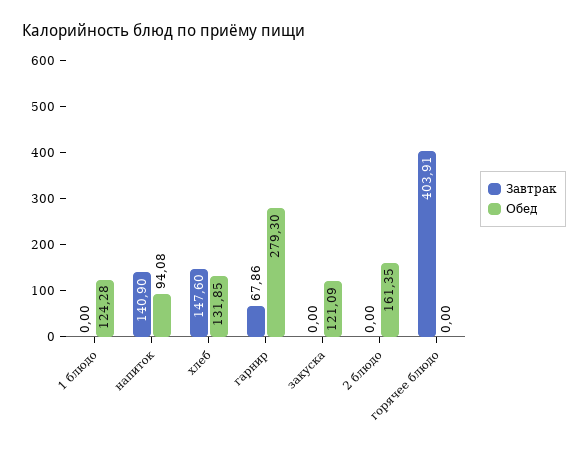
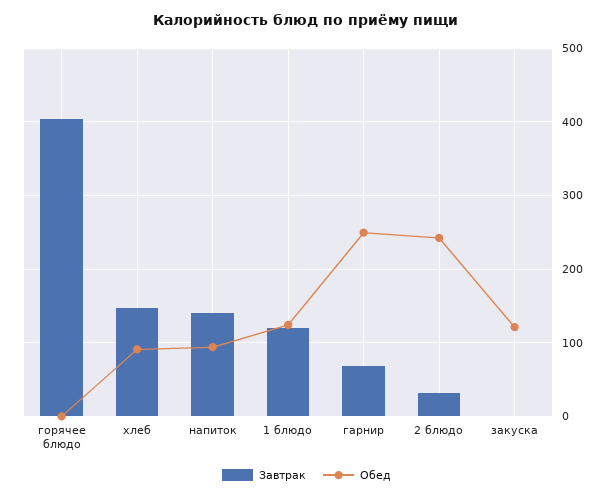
  {
    "Завтрак": {
-     "1 блюдо": 0,
+     "1 блюдо": 120,
      "напиток": 140.9,
      "хлеб": 147.6,
      "гарнир": 67.86,
      "закуска": 0,
-     "2 блюдо": 0,
+     "2 блюдо": 30,
      "горячее блюдо": 403.91
    },
    "Обед": {
      "1 блюдо": 124.28,
      "напиток": 94.08,
-     "хлеб": 131.85,
+     "хлеб": 90,
-     "гарнир": 279.3,
+     "гарнир": 250,
      "закуска": 121.09,
-     "2 блюдо": 161.35,
+     "2 блюдо": 240,
      "горячее блюдо": 0
    }
  }

